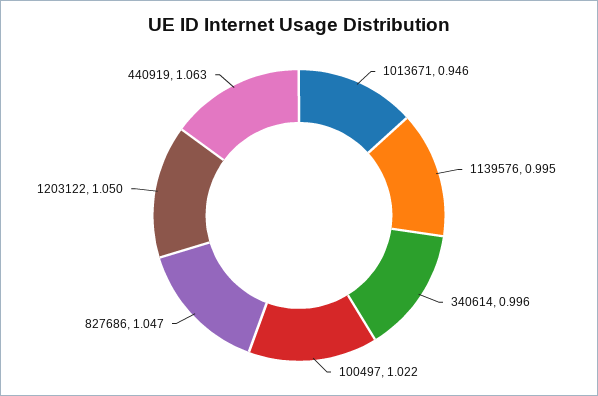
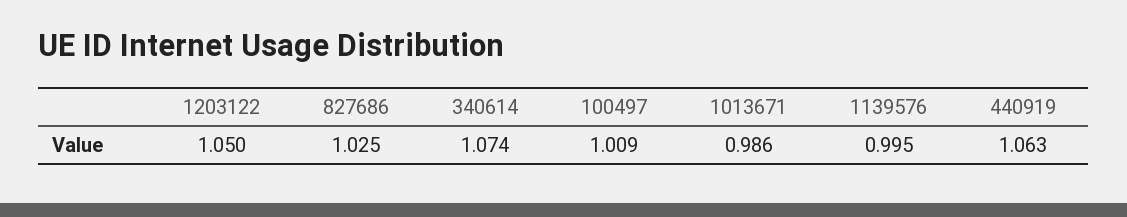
  {
-   "1013671": 0.946,
+   "1013671": 0.986,
    "1139576": 0.995,
-   "340614": 0.996,
+   "340614": 1.074,
-   "100497": 1.022,
+   "100497": 1.009,
-   "827686": 1.047,
+   "827686": 1.025,
    "1203122": 1.05,
    "440919": 1.063
  }

